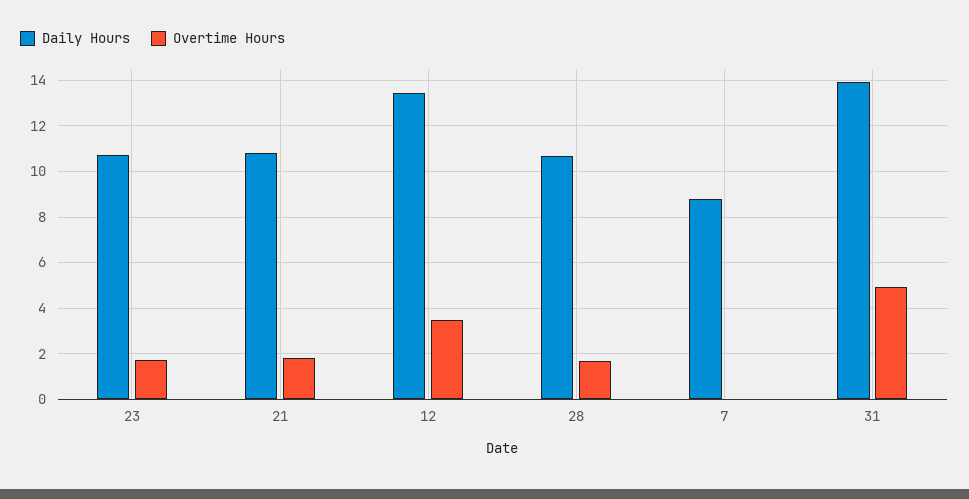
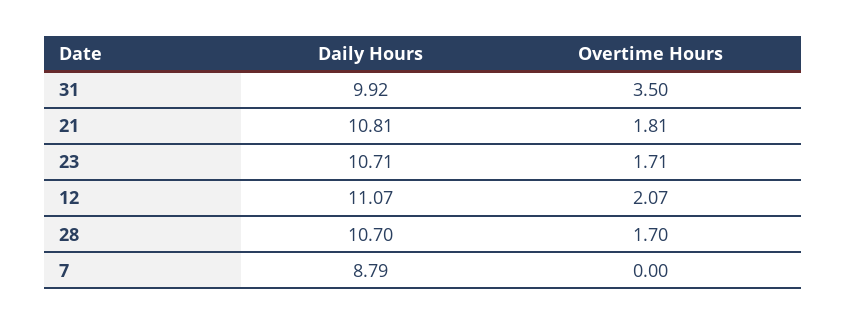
  {
    "Daily Hours": {
      "23": 10.71,
      "21": 10.81,
-     "12": 13.5,
+     "12": 11.07,
      "28": 10.7,
      "7": 8.79,
-     "31": 14
+     "31": 9.92
    },
    "Overtime Hours": {
      "23": 1.71,
      "21": 1.81,
-     "12": 3.5,
+     "12": 2.07,
      "28": 1.7,
      "7": 0,
-     "31": 5
+     "31": 3.5
    }
  }

